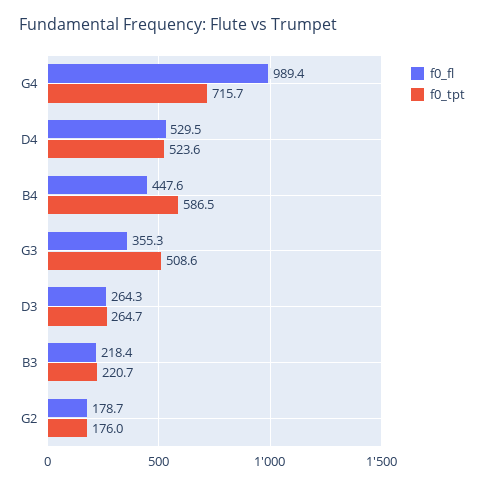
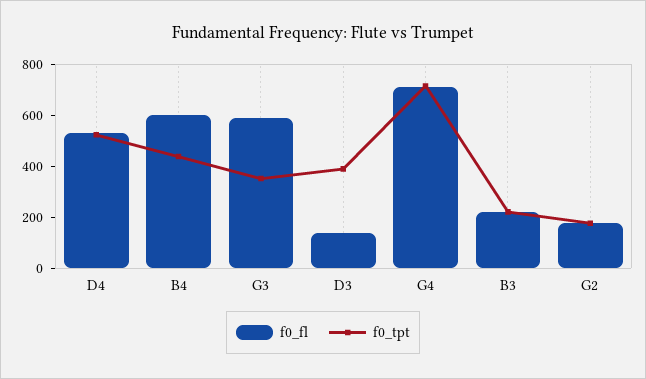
  {
    "f0_fl": {
-     "G4": 989.4,
+     "G4": 700,
      "D4": 529.5,
-     "B4": 447.6,
+     "B4": 600,
-     "G3": 355.3,
+     "G3": 600,
-     "D3": 264.3,
+     "D3": 150,
      "B3": 218.4,
      "G2": 178.7
    },
    "f0_tpt": {
      "G4": 715.7,
      "D4": 523.6,
-     "B4": 586.5,
+     "B4": 450,
-     "G3": 508.6,
+     "G3": 350,
-     "D3": 264.7,
+     "D3": 400,
      "B3": 220.7,
      "G2": 176
    }
  }

